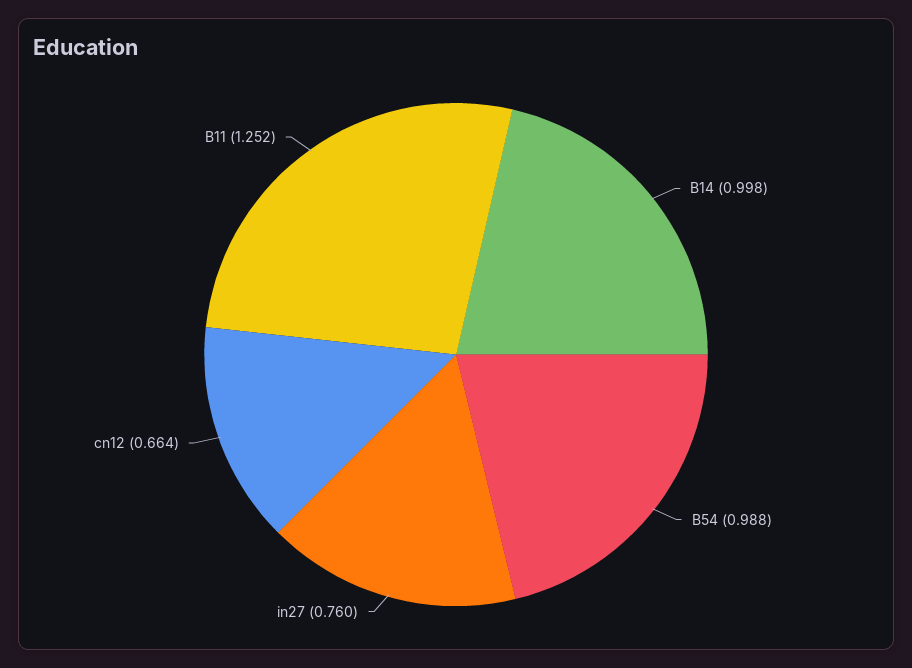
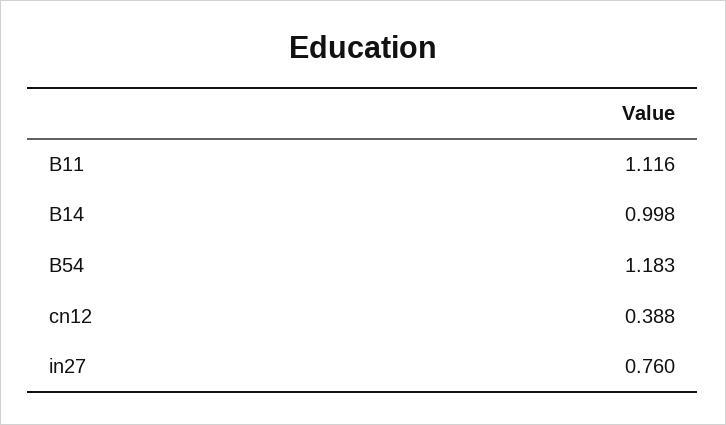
  {
    "B14": 0.998,
-   "B54": 0.988,
+   "B54": 1.183,
    "in27": 0.76,
-   "cn12": 0.664,
+   "cn12": 0.388,
-   "B11": 1.252
+   "B11": 1.116
  }

